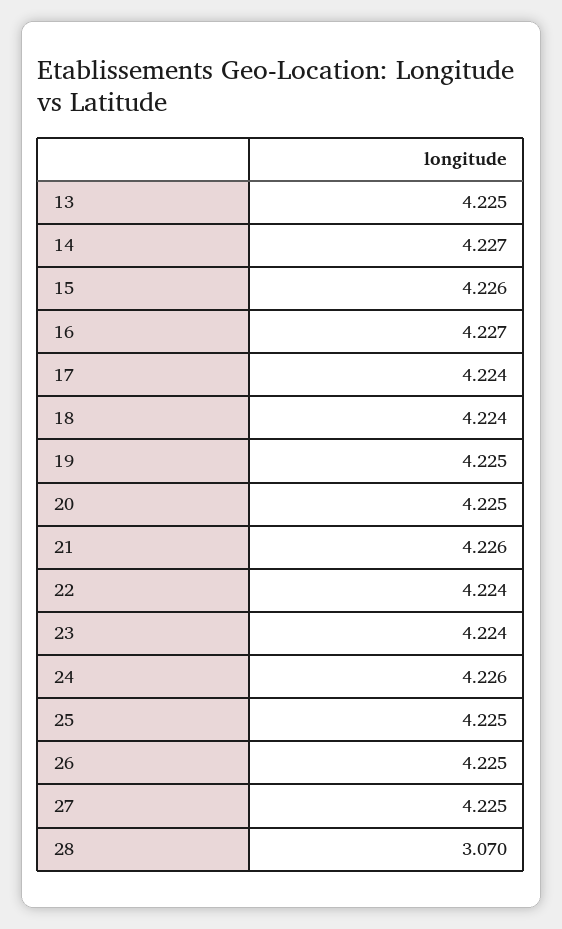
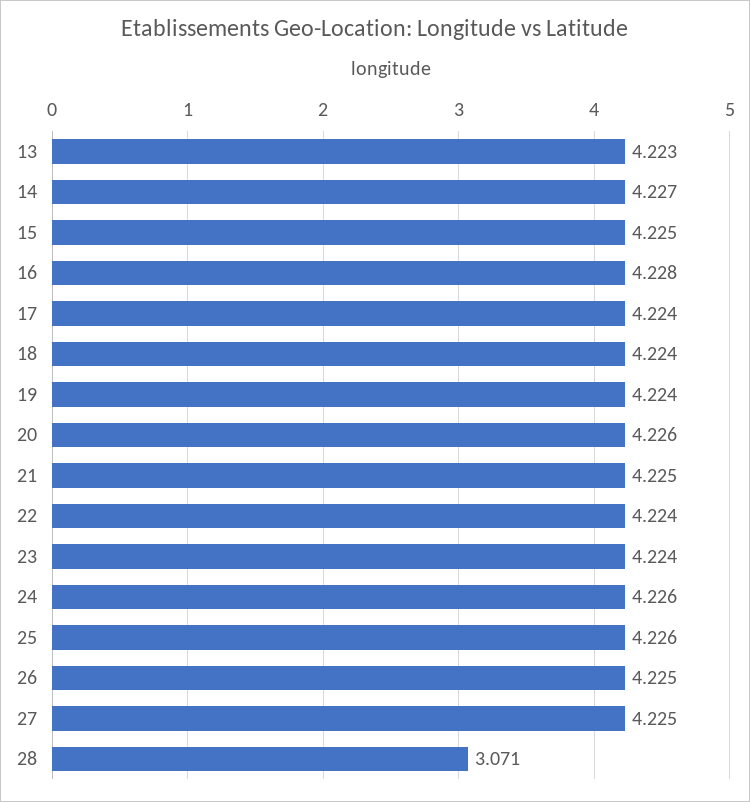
  {
-   "13": 4.225,
+   "13": 4.223,
    "14": 4.227,
-   "15": 4.226,
+   "15": 4.225,
-   "16": 4.227,
+   "16": 4.228,
    "17": 4.224,
    "18": 4.224,
-   "19": 4.225,
+   "19": 4.224,
-   "20": 4.225,
+   "20": 4.226,
-   "21": 4.226,
+   "21": 4.225,
    "22": 4.224,
    "23": 4.224,
    "24": 4.226,
-   "25": 4.225,
+   "25": 4.226,
    "26": 4.225,
    "27": 4.225,
-   "28": 3.07
+   "28": 3.071
  }

